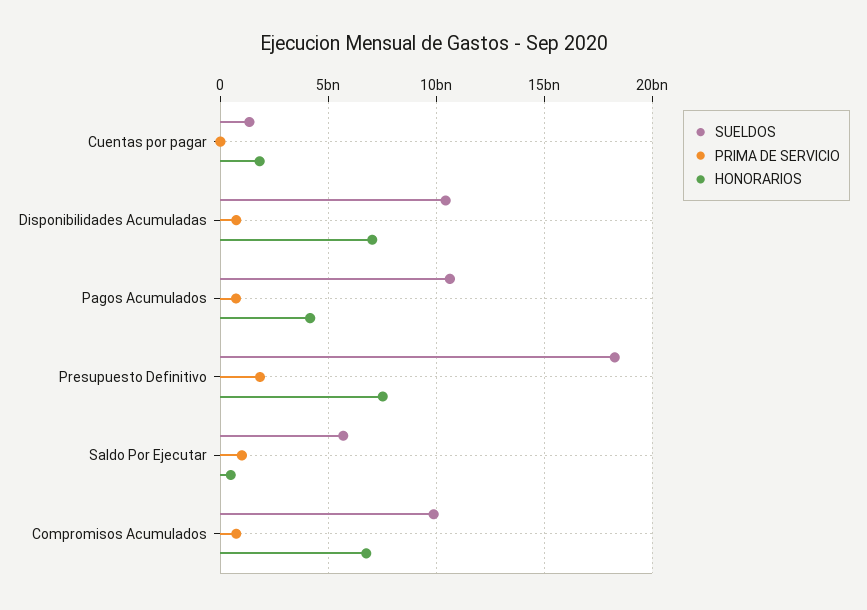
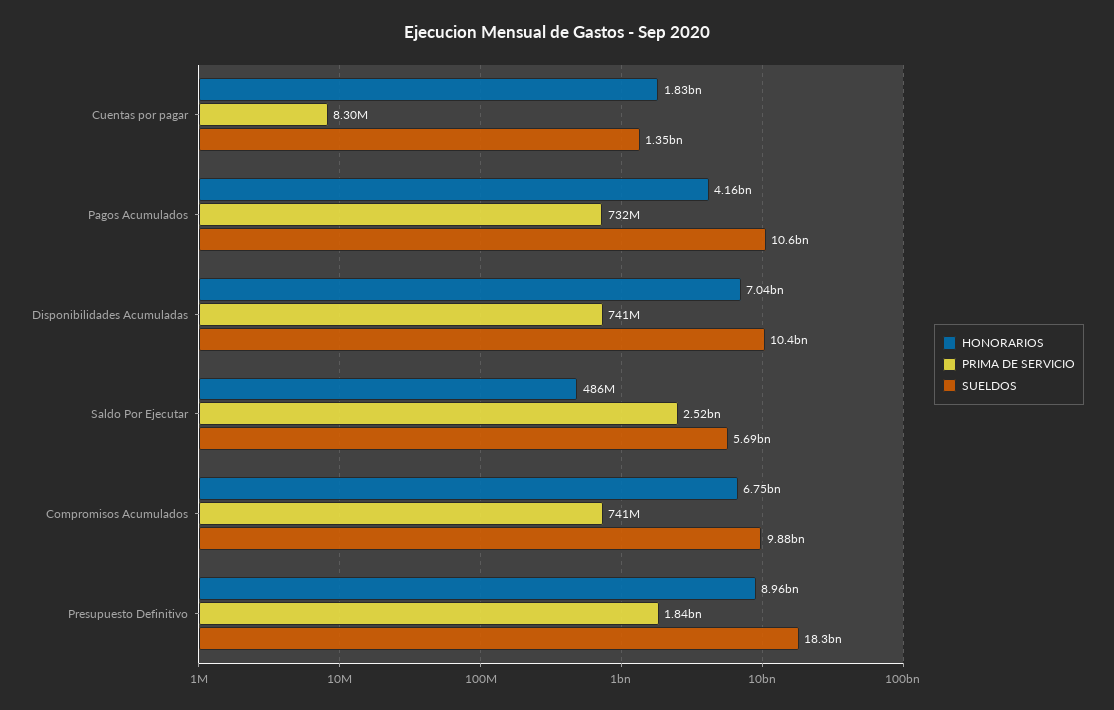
  {
    "SUELDOS": {
      "Cuentas por pagar": 1350000000,
      "Disponibilidades Acumuladas": 10400000000,
      "Pagos Acumulados": 10600000000,
      "Presupuesto Definitivo": 18300000000,
      "Saldo Por Ejecutar": 5690000000,
      "Compromisos Acumulados": 9880000000
    },
    "PRIMA DE SERVICIO": {
      "Cuentas por pagar": 8300000,
      "Disponibilidades Acumuladas": 741000000,
      "Pagos Acumulados": 732000000,
      "Presupuesto Definitivo": 1840000000,
-     "Saldo Por Ejecutar": 1000000000,
+     "Saldo Por Ejecutar": 2520000000,
      "Compromisos Acumulados": 741000000
    },
    "HONORARIOS": {
      "Cuentas por pagar": 1830000000,
      "Disponibilidades Acumuladas": 7040000000,
      "Pagos Acumulados": 4160000000,
-     "Presupuesto Definitivo": 7500000000,
+     "Presupuesto Definitivo": 8960000000,
      "Saldo Por Ejecutar": 486000000,
      "Compromisos Acumulados": 6750000000
    }
  }

